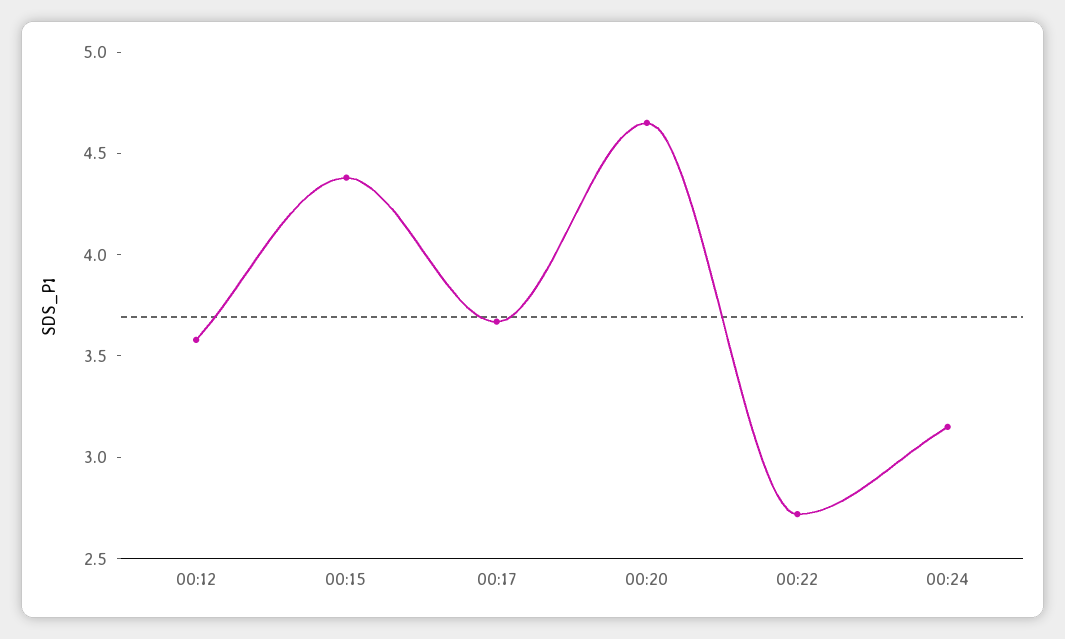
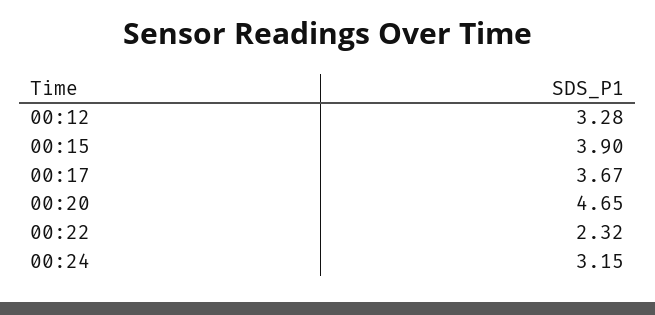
  {
-   "00:12": 3.6,
+   "00:12": 3.28,
-   "00:15": 4.4,
+   "00:15": 3.9,
    "00:17": 3.67,
    "00:20": 4.65,
-   "00:22": 2.7,
+   "00:22": 2.32,
    "00:24": 3.15
  }

